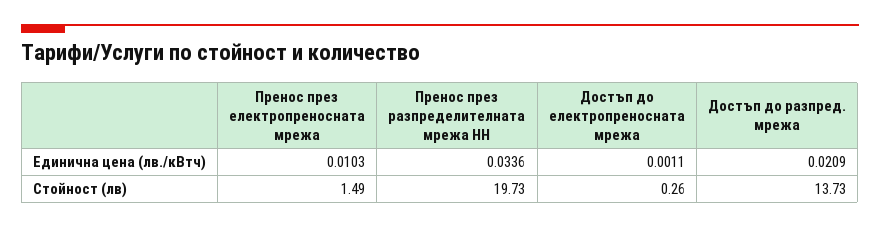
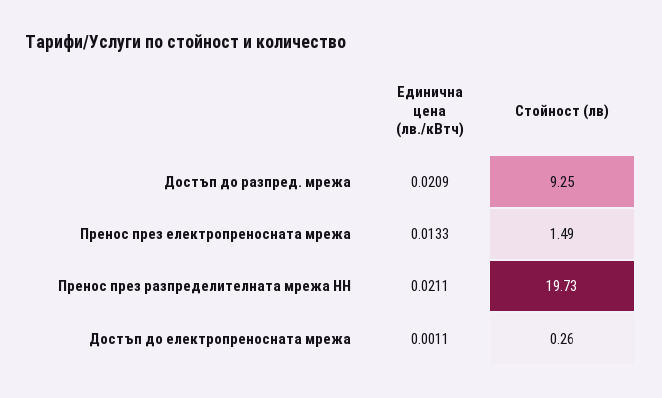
  {
    "Пренос през електропреносната мрежа": {
-     "Единична цена (лв./кВтч)": 0.0103,
+     "Единична цена (лв./кВтч)": 0.0133,
      "Стойност (лв)": 1.49
    },
    "Пренос през разпределителната мрежа НН": {
-     "Единична цена (лв./кВтч)": 0.0336,
+     "Единична цена (лв./кВтч)": 0.0211,
      "Стойност (лв)": 19.73
    },
    "Достъп до електропреносната мрежа": {
      "Единична цена (лв./кВтч)": 0.0011,
      "Стойност (лв)": 0.26
    },
    "Достъп до разпред. мрежа": {
      "Единична цена (лв./кВтч)": 0.0209,
-     "Стойност (лв)": 13.73
+     "Стойност (лв)": 9.25
    }
  }

